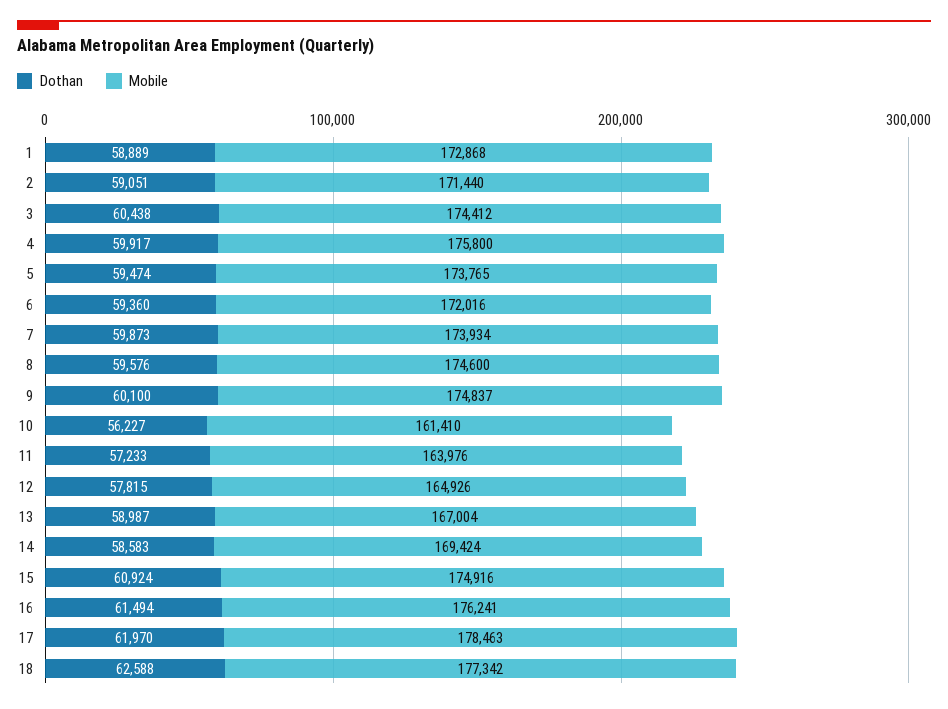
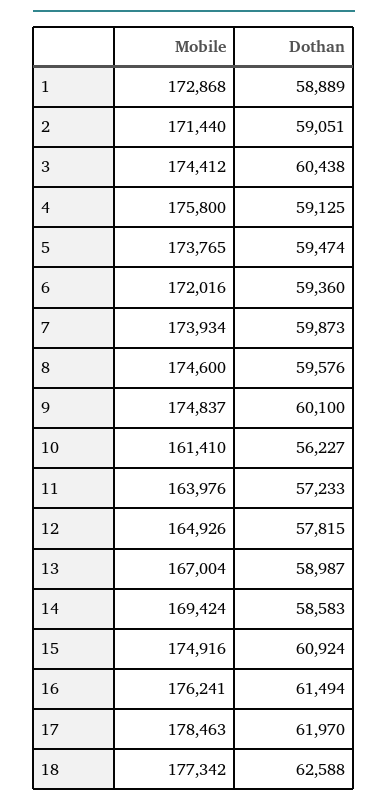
  {
    "Dothan": {
      "1": 58889,
      "2": 59051,
      "3": 60438,
-     "4": 59917,
+     "4": 59125,
      "5": 59474,
      "6": 59360,
      "7": 59873,
      "8": 59576,
      "9": 60100,
      "10": 56227,
      "11": 57233,
      "12": 57815,
      "13": 58987,
      "14": 58583,
      "15": 60924,
      "16": 61494,
      "17": 61970,
      "18": 62588
    },
    "Mobile": {
      "1": 172868,
      "2": 171440,
      "3": 174412,
      "4": 175800,
      "5": 173765,
      "6": 172016,
      "7": 173934,
      "8": 174600,
      "9": 174837,
      "10": 161410,
      "11": 163976,
      "12": 164926,
      "13": 167004,
      "14": 169424,
      "15": 174916,
      "16": 176241,
      "17": 178463,
      "18": 177342
    }
  }

